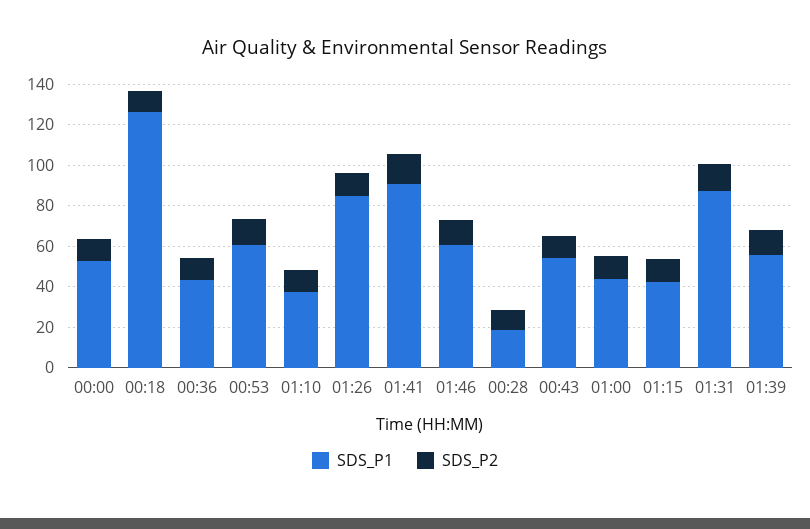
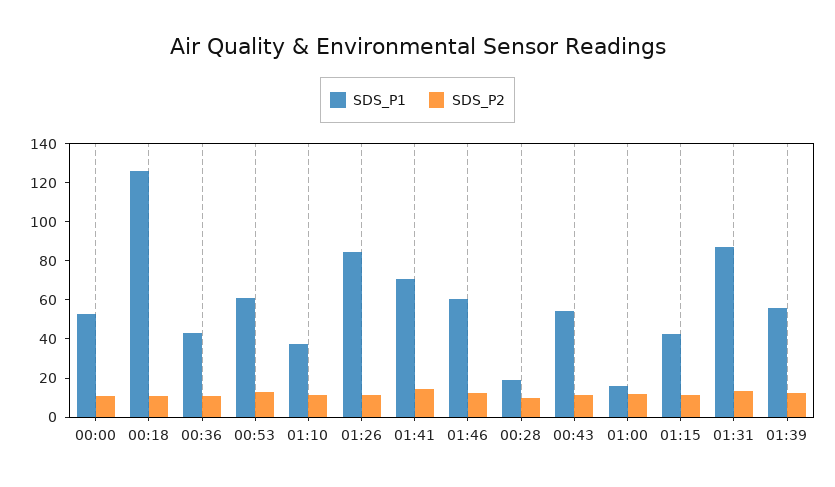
  {
    "SDS_P1": {
      "00:00": 55,
      "00:18": 125,
      "00:36": 45,
      "00:53": 60,
      "01:10": 35,
      "01:26": 85,
-     "01:41": 90,
+     "01:41": 70,
      "01:46": 60,
      "00:28": 20,
      "00:43": 55,
-     "01:00": 45,
+     "01:00": 15,
      "01:15": 40,
      "01:31": 85,
      "01:39": 55
    },
    "SDS_P2": {
      "00:00": 10,
      "00:18": 10,
      "00:36": 10,
      "00:53": 15,
      "01:10": 10,
      "01:26": 10,
      "01:41": 15,
      "01:46": 10,
      "00:28": 10,
      "00:43": 10,
      "01:00": 10,
      "01:15": 10,
      "01:31": 15,
      "01:39": 10
    }
  }

